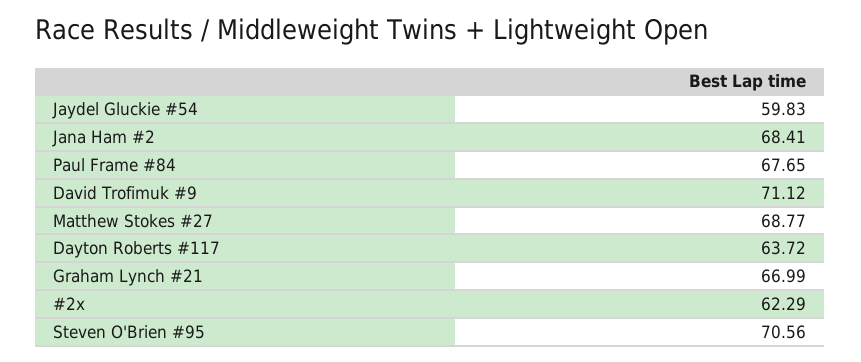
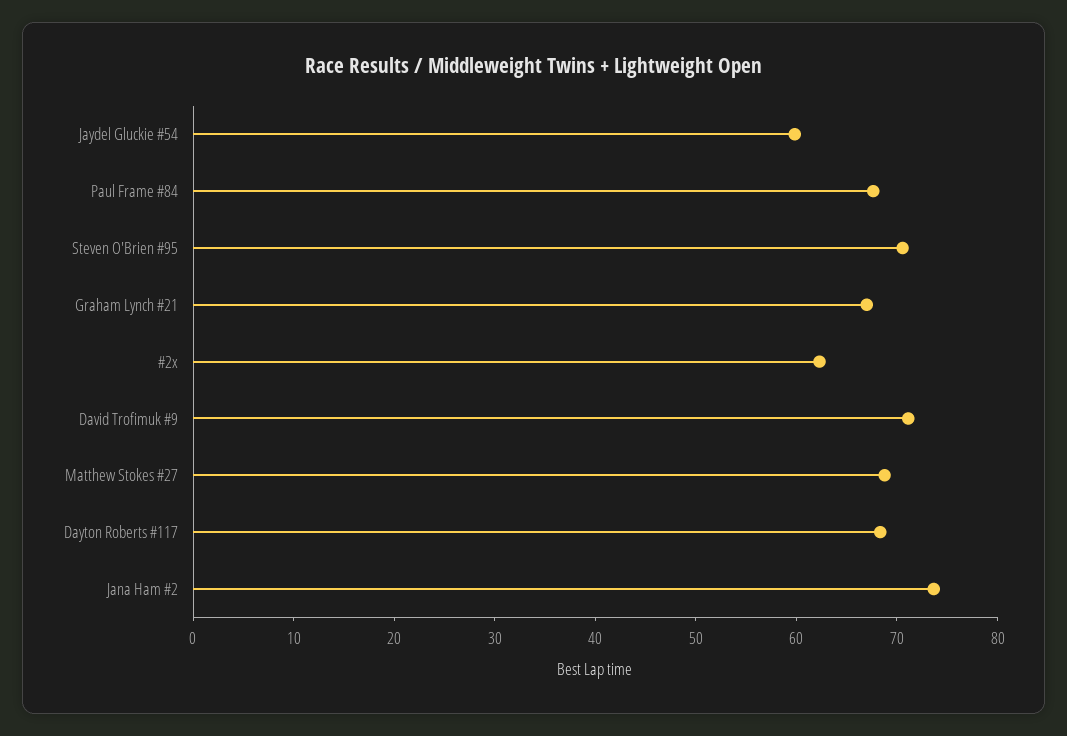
  {
    "Jaydel Gluckie #54": 59.83,
-   "Jana Ham #2": 68.41,
+   "Jana Ham #2": 74,
    "Paul Frame #84": 67.65,
    "David Trofimuk #9": 71.12,
    "Matthew Stokes #27": 68.77,
-   "Dayton Roberts #117": 63.72,
+   "Dayton Roberts #117": 68,
    "Graham Lynch #21": 66.99,
    "#2x": 62.29,
    "Steven O'Brien #95": 70.56
  }

